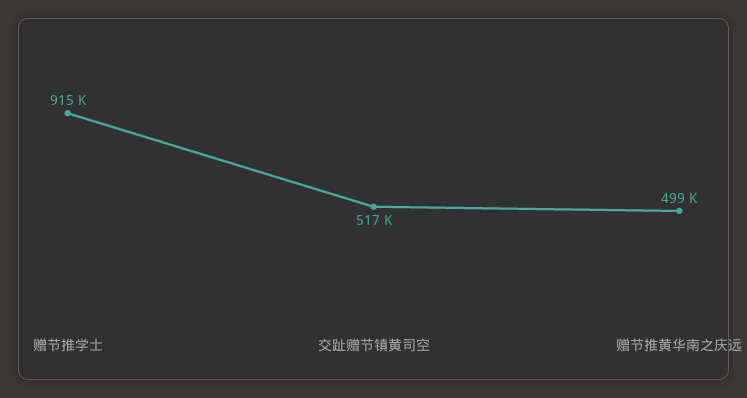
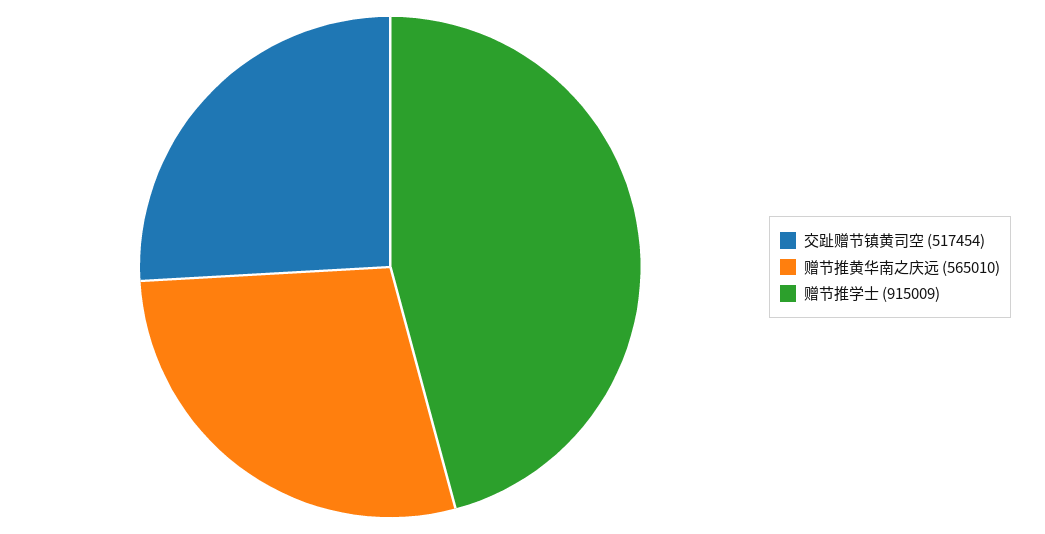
  {
    "赠节推学士": 915009,
    "交趾赠节镇黄司空": 517454,
-   "赠节推黄华南之庆远": 499000
+   "赠节推黄华南之庆远": 565010
  }

